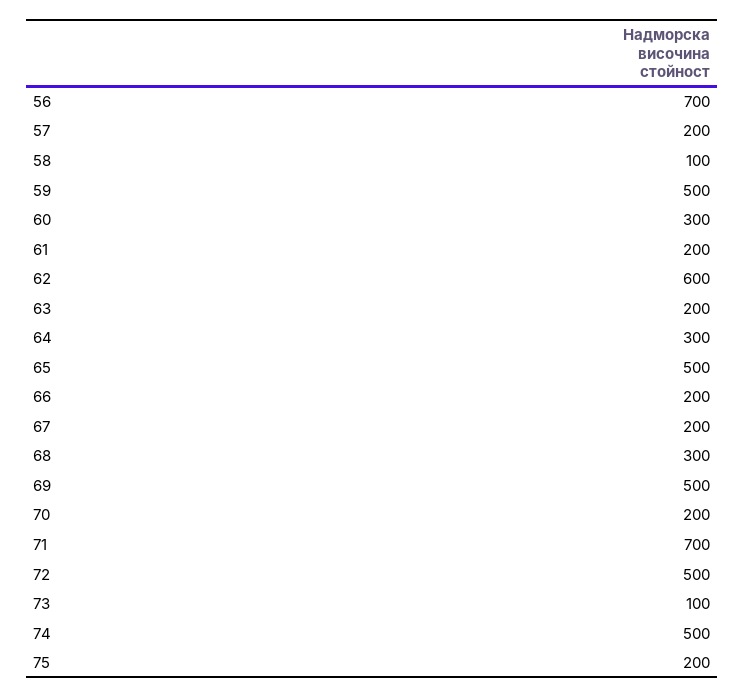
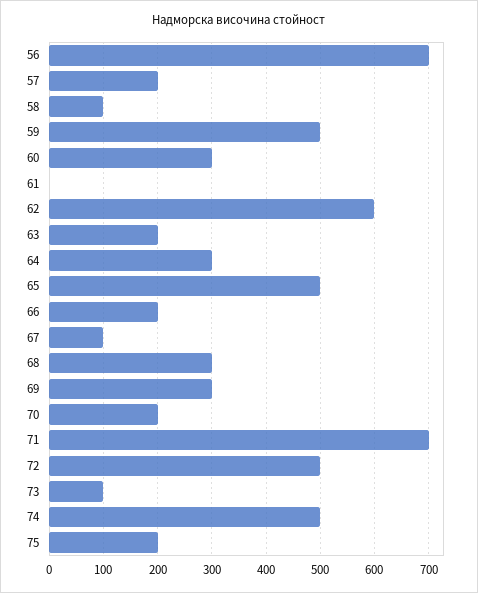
  {
    "56": 700,
    "57": 200,
    "58": 100,
    "59": 500,
    "60": 300,
-   "61": 200,
+   "61": 0,
    "62": 600,
    "63": 200,
    "64": 300,
    "65": 500,
    "66": 200,
-   "67": 200,
+   "67": 100,
    "68": 300,
-   "69": 500,
+   "69": 300,
    "70": 200,
    "71": 700,
    "72": 500,
    "73": 100,
    "74": 500,
    "75": 200
  }

